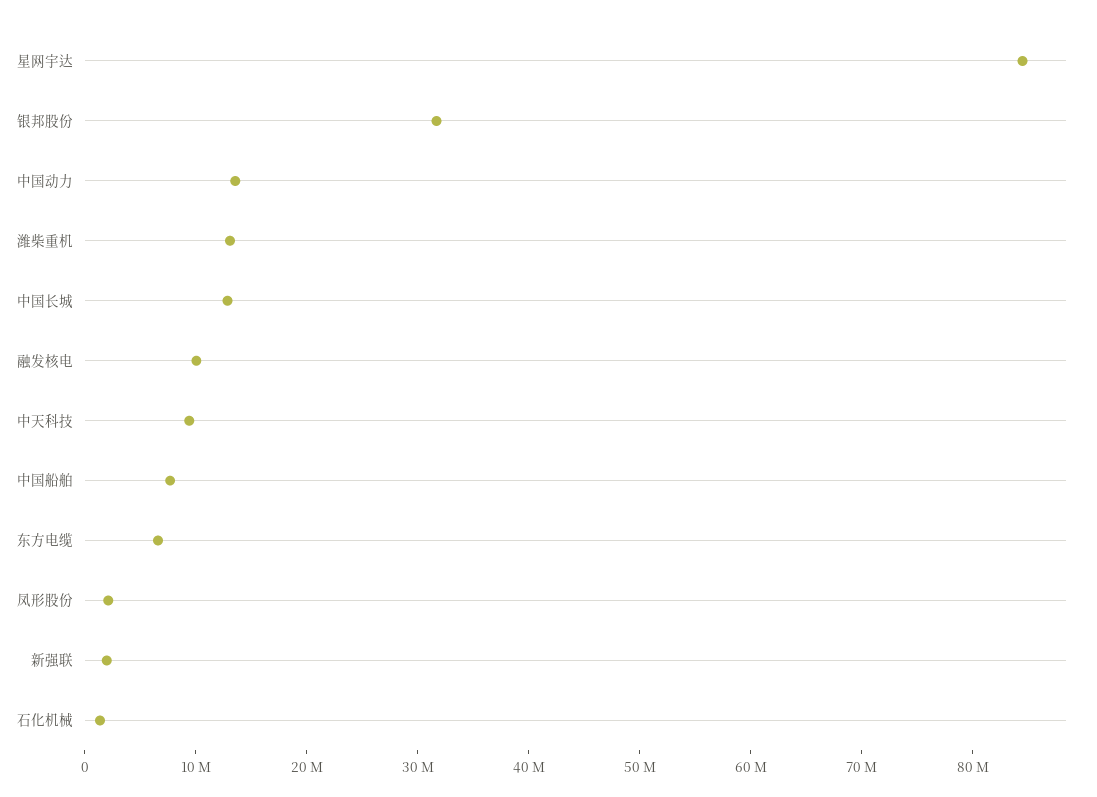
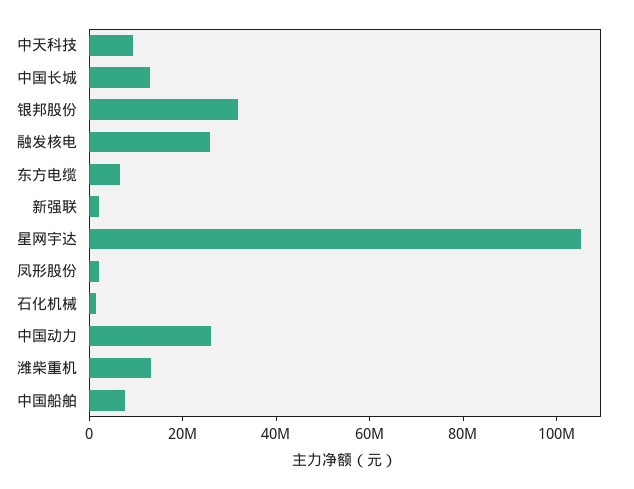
  {
-   "星网宇达": 84000000,
+   "星网宇达": 105000000,
    "银邦股份": 32000000,
-   "中国动力": 14000000,
+   "中国动力": 25000000,
    "潍柴重机": 14000000,
    "中国长城": 12000000,
-   "融发核电": 10000000,
+   "融发核电": 25000000,
    "中天科技": 10000000,
    "中国船舶": 8000000,
    "东方电缆": 6000000,
    "凤形股份": 2000000,
    "新强联": 2000000,
    "石化机械": 2000000
  }

